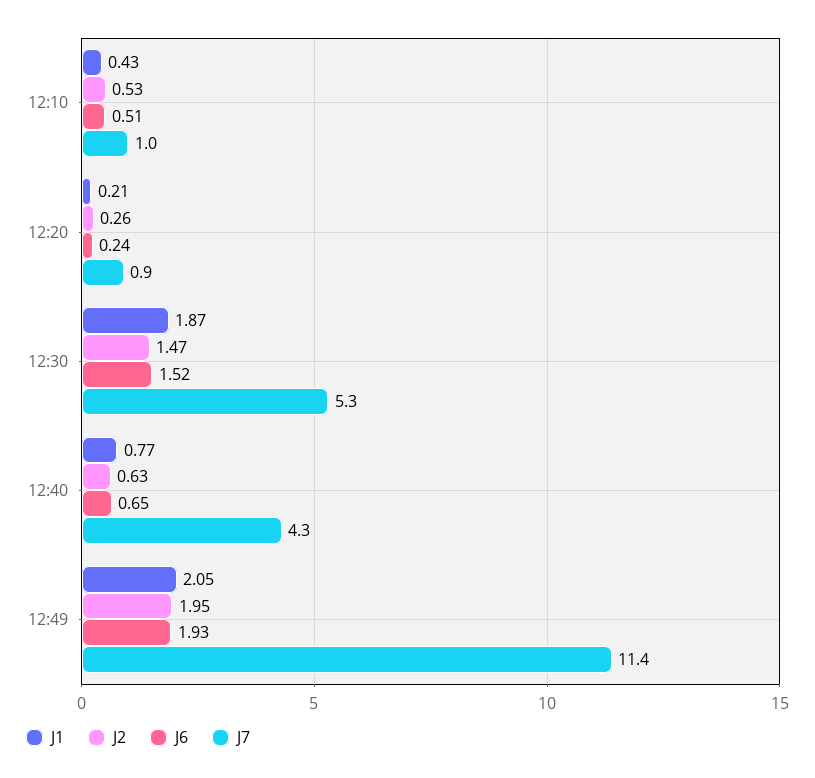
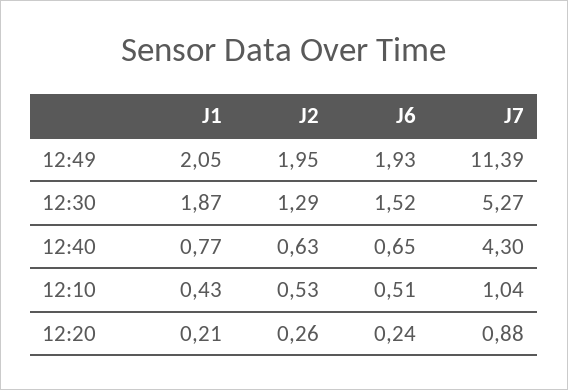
  {
    "J1": {
      "12:10": 0.43,
      "12:20": 0.21,
      "12:30": 1.87,
      "12:40": 0.77,
      "12:49": 2.05
    },
    "J2": {
      "12:10": 0.53,
      "12:20": 0.26,
-     "12:30": 1.47,
+     "12:30": 1.29,
      "12:40": 0.63,
      "12:49": 1.95
    },
    "J6": {
      "12:10": 0.51,
      "12:20": 0.24,
      "12:30": 1.52,
      "12:40": 0.65,
      "12:49": 1.93
    },
    "J7": {
      "12:10": 1.04,
      "12:20": 0.88,
      "12:30": 5.27,
      "12:40": 4.3,
      "12:49": 11.39
    }
  }

